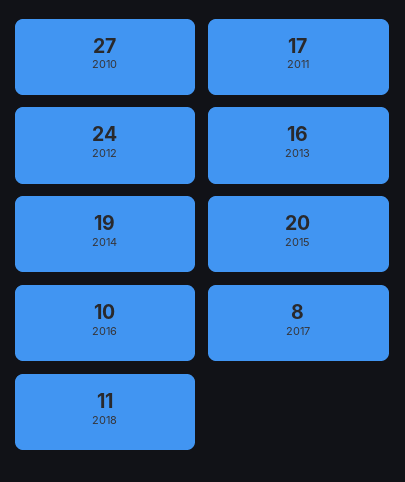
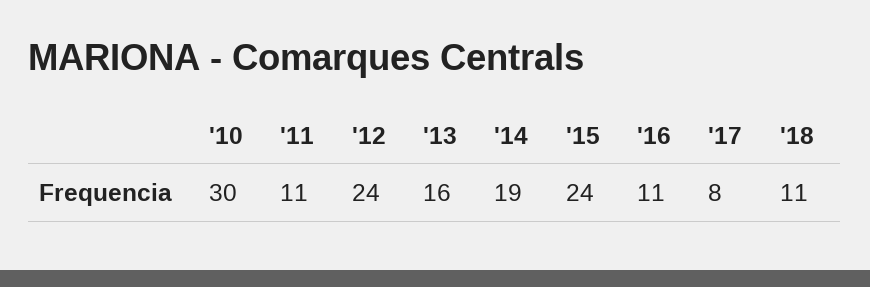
  {
-   "2010": 27,
+   "2010": 30,
-   "2011": 17,
+   "2011": 11,
    "2012": 24,
    "2013": 16,
    "2014": 19,
-   "2015": 20,
+   "2015": 24,
-   "2016": 10,
+   "2016": 11,
    "2017": 8,
    "2018": 11
  }

